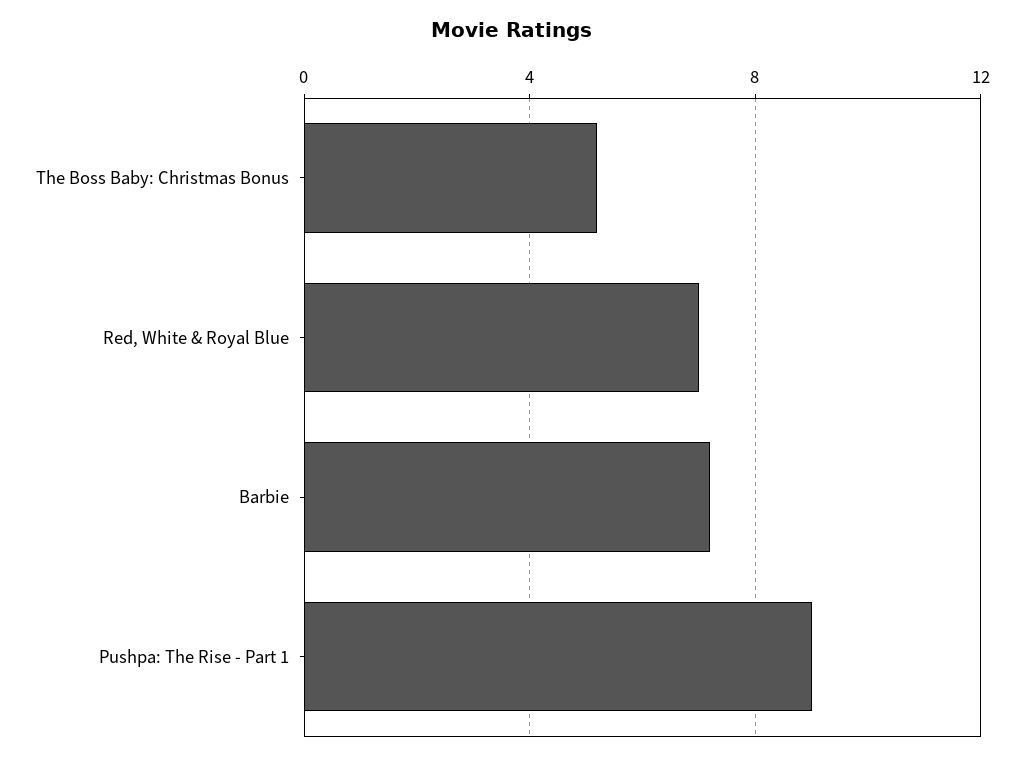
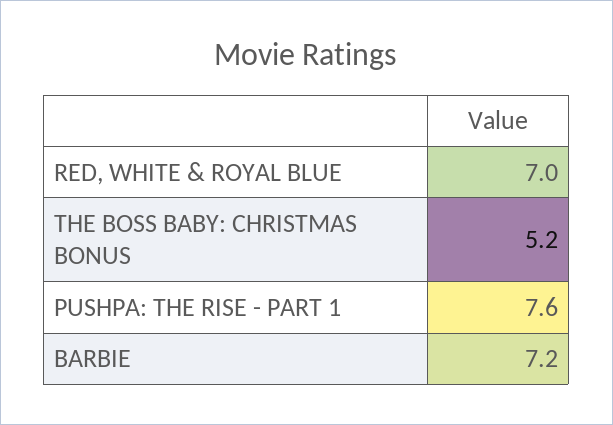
  {
    "The Boss Baby: Christmas Bonus": 5.2,
    "Red, White & Royal Blue": 7,
    "Barbie": 7.2,
-   "Pushpa: The Rise - Part 1": 9
+   "Pushpa: The Rise - Part 1": 7.6
  }

